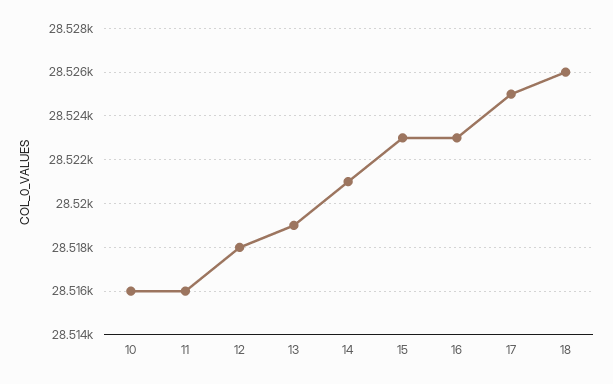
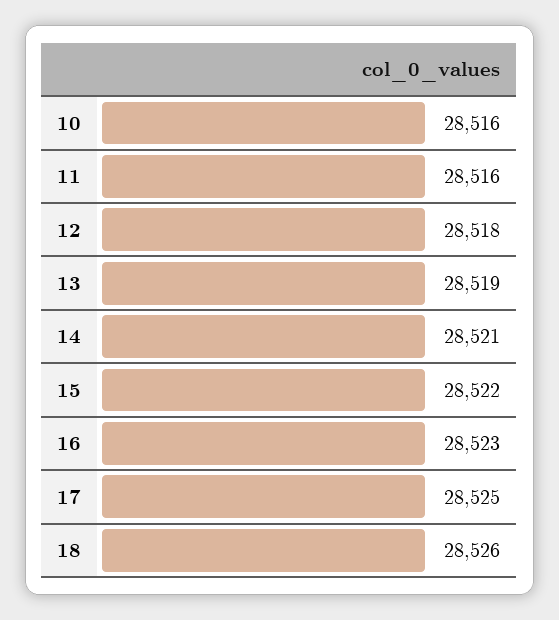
  {
    "10": 28516,
    "11": 28516,
    "12": 28518,
    "13": 28519,
    "14": 28521,
-   "15": 28523,
+   "15": 28522,
    "16": 28523,
    "17": 28525,
    "18": 28526
  }

